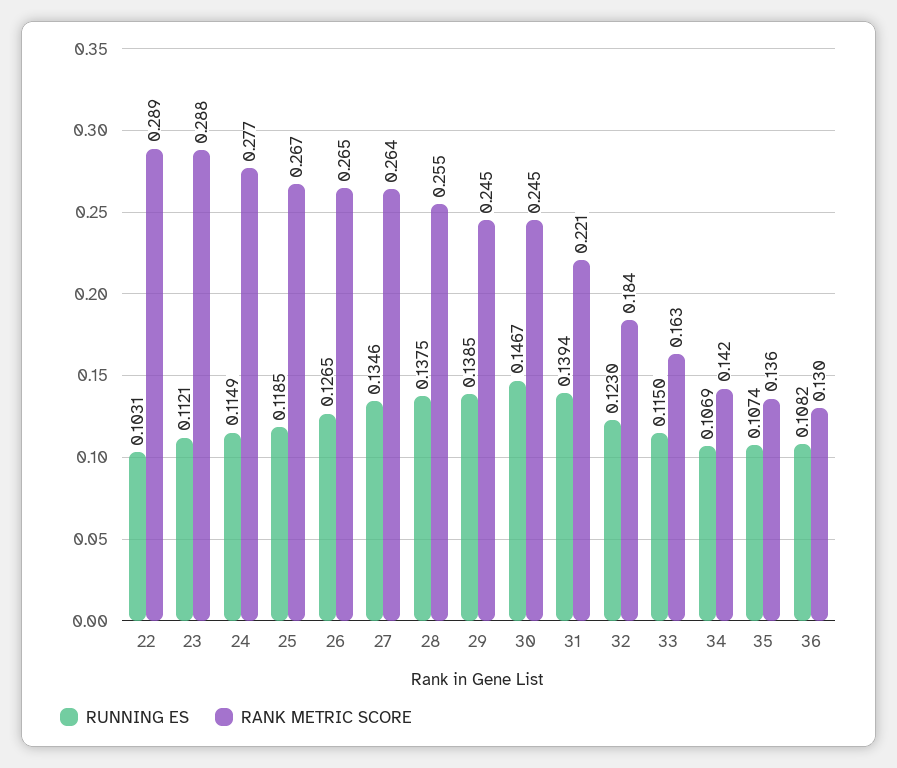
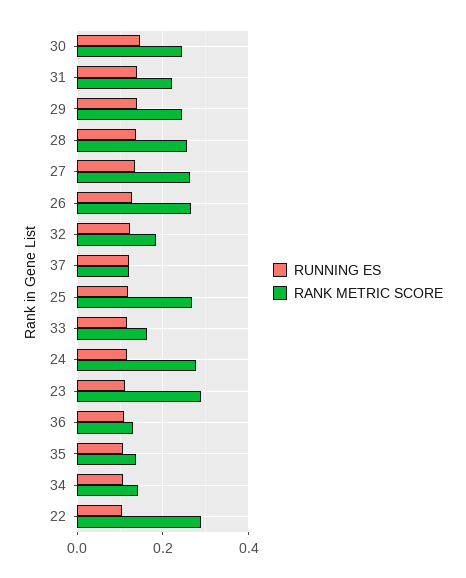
  {
    "RUNNING ES": {
      "22": 0.1031,
      "23": 0.1121,
      "24": 0.1149,
      "25": 0.1185,
      "26": 0.1265,
      "27": 0.1346,
      "28": 0.1375,
      "29": 0.1385,
      "30": 0.1467,
      "31": 0.1394,
      "32": 0.123,
      "33": 0.115,
      "34": 0.1069,
      "35": 0.1074,
-     "36": 0.1082
+     "36": 0.1082,
+     "37": 0.12
    },
    "RANK METRIC SCORE": {
      "22": 0.289,
      "23": 0.288,
      "24": 0.277,
      "25": 0.267,
      "26": 0.265,
      "27": 0.264,
      "28": 0.255,
      "29": 0.245,
      "30": 0.245,
      "31": 0.221,
      "32": 0.184,
      "33": 0.163,
      "34": 0.142,
      "35": 0.136,
-     "36": 0.13
+     "36": 0.13,
+     "37": 0.12
    }
  }

